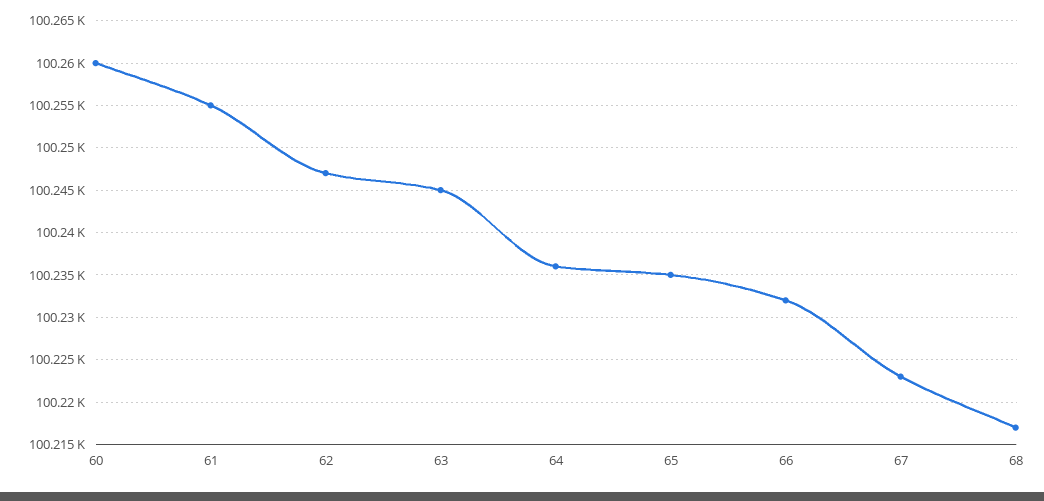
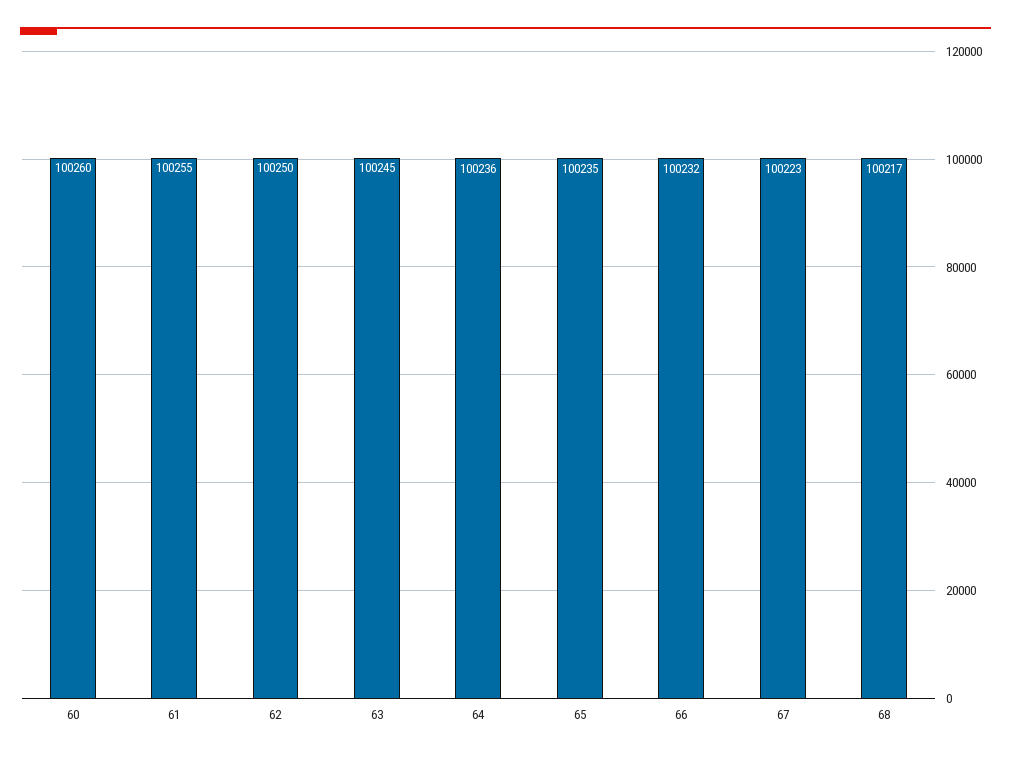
  {
    "60": 100260,
    "61": 100255,
-   "62": 100247,
+   "62": 100250,
    "63": 100245,
    "64": 100236,
    "65": 100235,
    "66": 100232,
    "67": 100223,
    "68": 100217
  }

